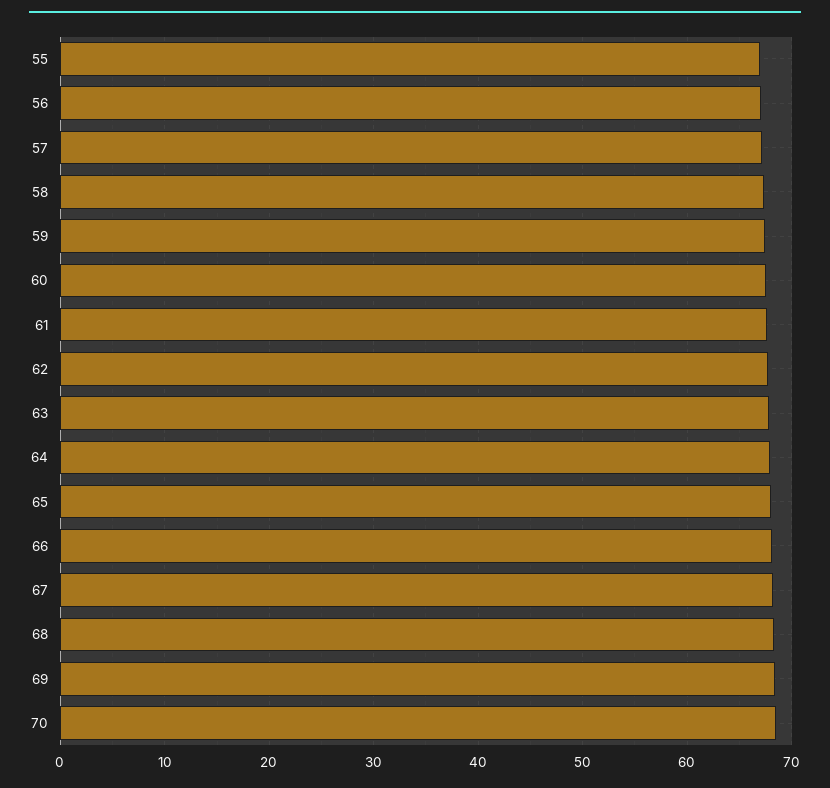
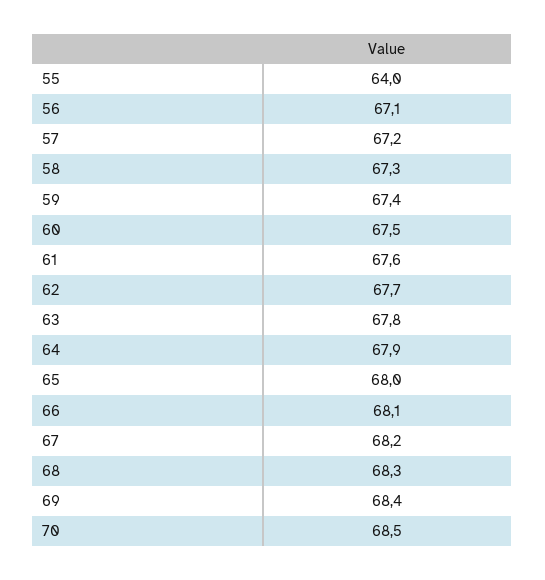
  {
-   "55": 67,
+   "55": 64,
    "56": 67.1,
    "57": 67.2,
    "58": 67.3,
    "59": 67.4,
    "60": 67.5,
    "61": 67.6,
    "62": 67.7,
    "63": 67.8,
    "64": 67.9,
    "65": 68,
    "66": 68.1,
    "67": 68.2,
    "68": 68.3,
    "69": 68.4,
    "70": 68.5
  }

